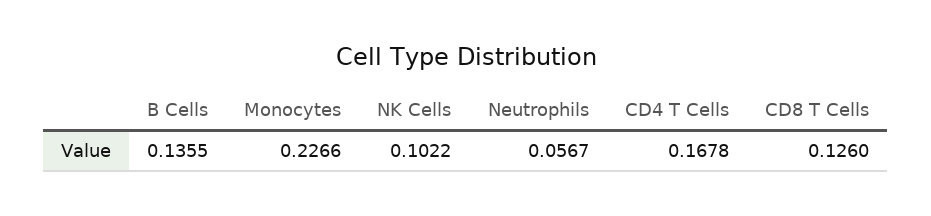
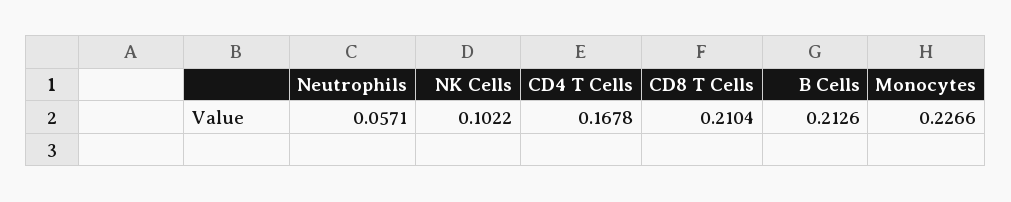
  {
-   "B Cells": 0.1355,
+   "B Cells": 0.2126,
    "Monocytes": 0.2266,
    "NK Cells": 0.1022,
-   "Neutrophils": 0.0567,
+   "Neutrophils": 0.0571,
    "CD4 T Cells": 0.1678,
-   "CD8 T Cells": 0.126
+   "CD8 T Cells": 0.2104
  }

